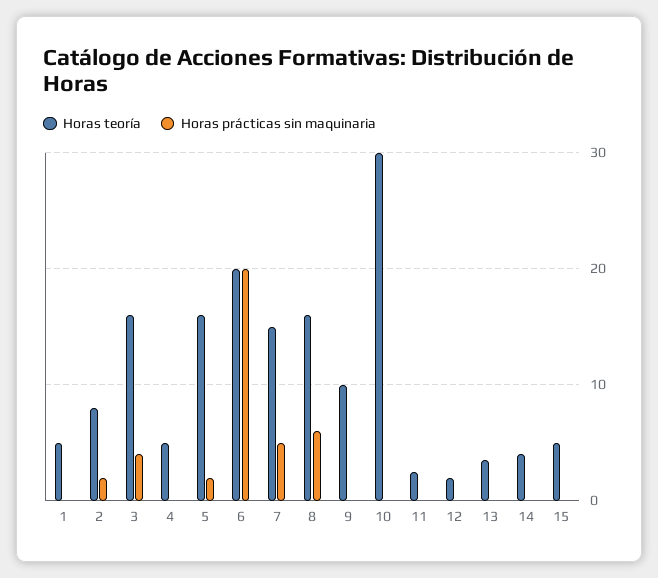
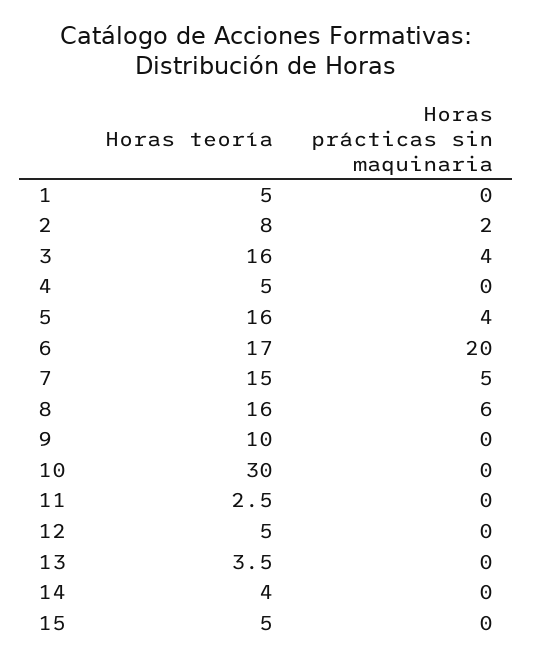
  {
    "Horas teoría": {
      "1": 5,
      "2": 8,
      "3": 16,
      "4": 5,
      "5": 16,
-     "6": 20,
+     "6": 17,
      "7": 15,
      "8": 16,
      "9": 10,
      "10": 30,
      "11": 2.5,
-     "12": 2,
+     "12": 5,
      "13": 3.5,
      "14": 4,
      "15": 5
    },
    "Horas prácticas sin maquinaria": {
      "1": 0,
      "2": 2,
      "3": 4,
      "4": 0,
-     "5": 2,
+     "5": 4,
      "6": 20,
      "7": 5,
      "8": 6,
      "9": 0,
      "10": 0,
      "11": 0,
      "12": 0,
      "13": 0,
      "14": 0,
      "15": 0
    }
  }

